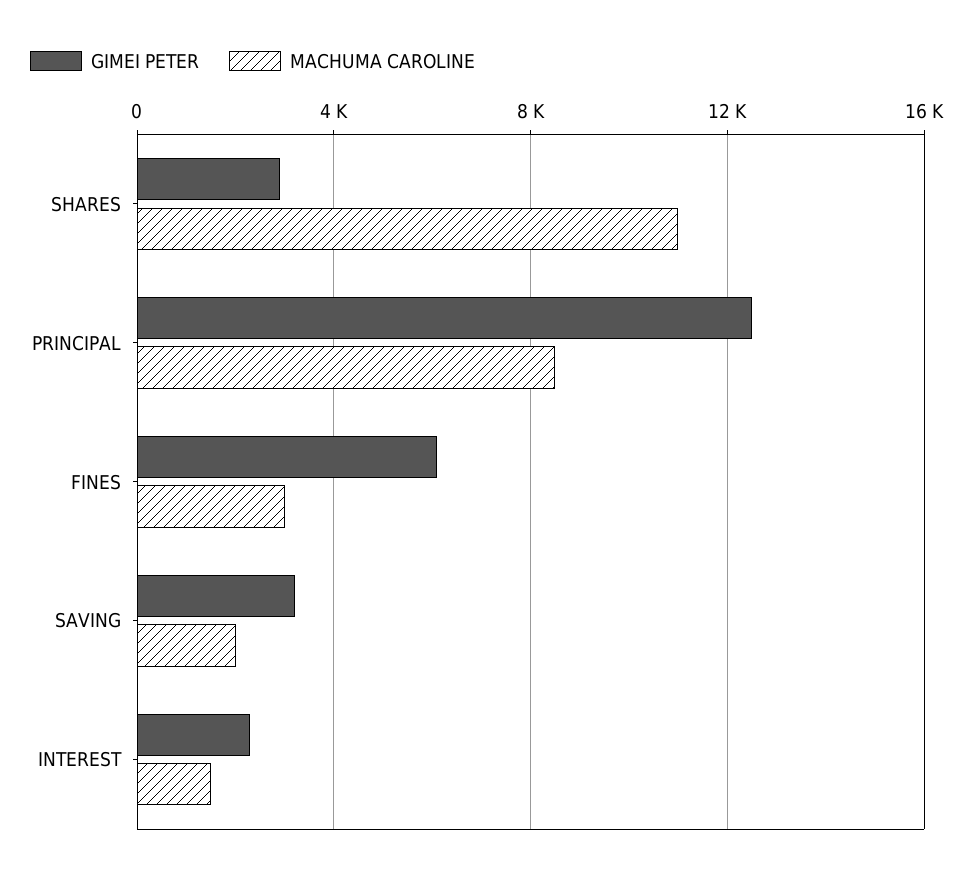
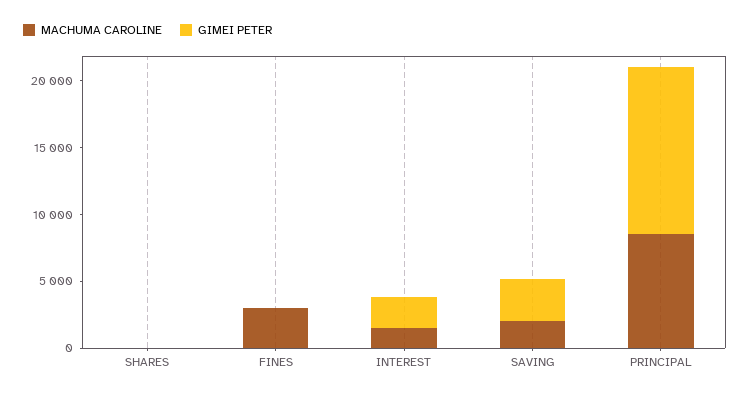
  {
    "GIMEI PETER": {
-     "SHARES": 3000,
+     "SHARES": 0,
      "PRINCIPAL": 12500,
-     "FINES": 6000,
+     "FINES": 0,
      "SAVING": 3000,
      "INTEREST": 2500
    },
    "MACHUMA CAROLINE": {
-     "SHARES": 11000,
+     "SHARES": 0,
      "PRINCIPAL": 8500,
      "FINES": 3000,
      "SAVING": 2000,
      "INTEREST": 1500
    }
  }

